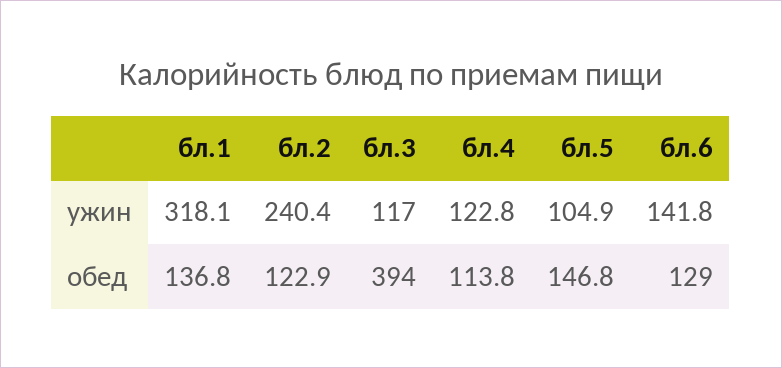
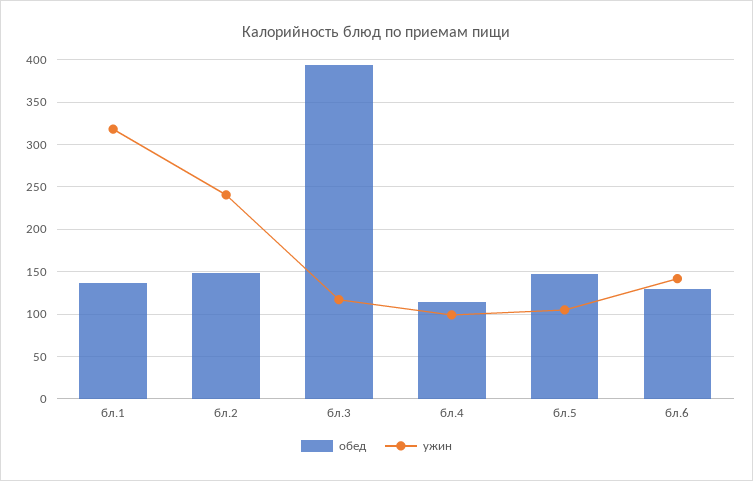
  {
    "ужин": {
      "бл.1": 318.1,
      "бл.2": 240.4,
      "бл.3": 117,
-     "бл.4": 122.8,
+     "бл.4": 100,
      "бл.5": 104.9,
      "бл.6": 141.8
    },
    "обед": {
      "бл.1": 136.8,
-     "бл.2": 122.9,
+     "бл.2": 150,
      "бл.3": 394,
      "бл.4": 113.8,
      "бл.5": 146.8,
      "бл.6": 129
    }
  }

